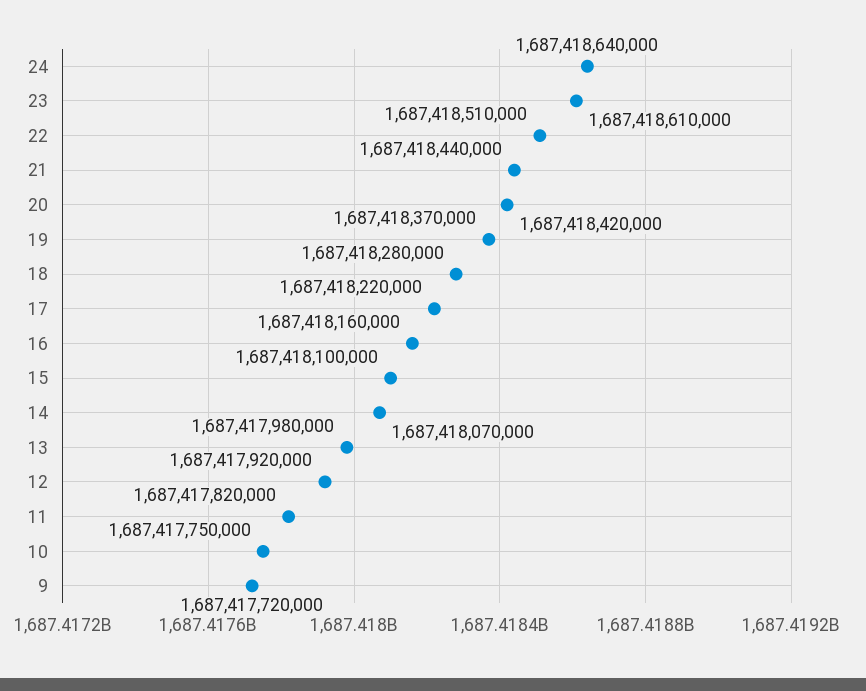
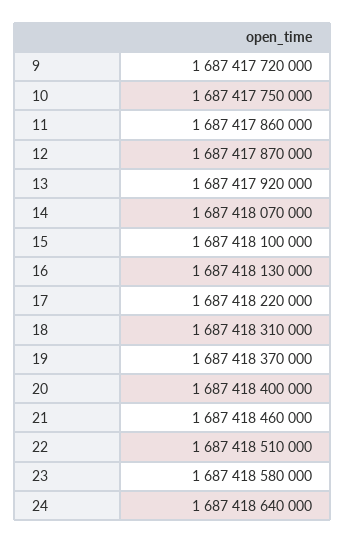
  {
    "24": 1687418640000,
-   "23": 1687418610000,
+   "23": 1687418580000,
    "22": 1687418510000,
-   "21": 1687418440000,
+   "21": 1687418460000,
-   "20": 1687418420000,
+   "20": 1687418400000,
    "19": 1687418370000,
-   "18": 1687418280000,
+   "18": 1687418310000,
    "17": 1687418220000,
-   "16": 1687418160000,
+   "16": 1687418130000,
    "15": 1687418100000,
    "14": 1687418070000,
-   "13": 1687417980000,
+   "13": 1687417920000,
-   "12": 1687417920000,
+   "12": 1687417870000,
-   "11": 1687417820000,
+   "11": 1687417860000,
    "10": 1687417750000,
    "9": 1687417720000
  }

